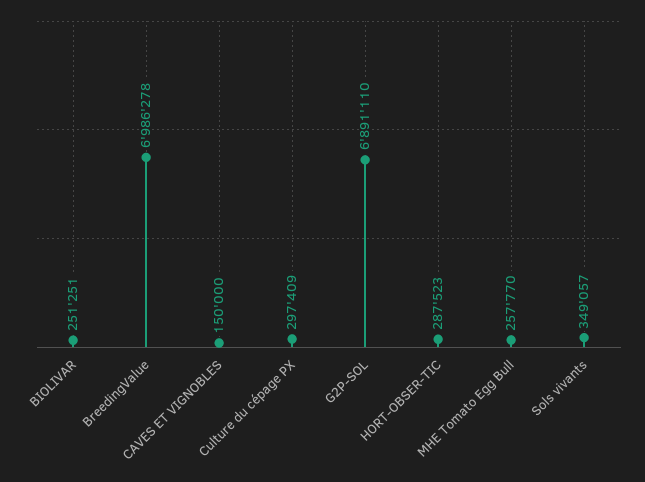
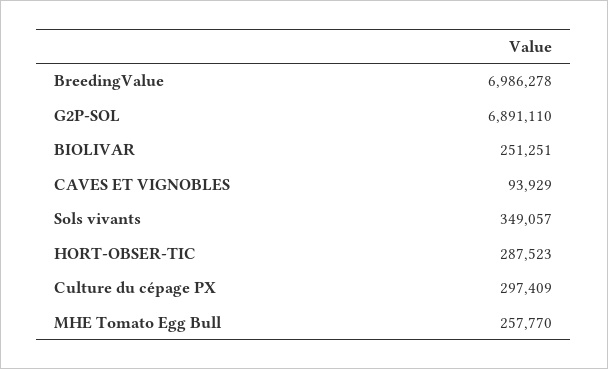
  {
    "BIOLIVAR": 251251,
    "BreedingValue": 6986278,
-   "CAVES ET VIGNOBLES": 150000,
+   "CAVES ET VIGNOBLES": 93929,
    "Culture du cépage PX": 297409,
    "G2P-SOL": 6891110,
    "HORT-OBSER-TIC": 287523,
    "MHE Tomato Egg Bull": 257770,
    "Sols vivants": 349057
  }

